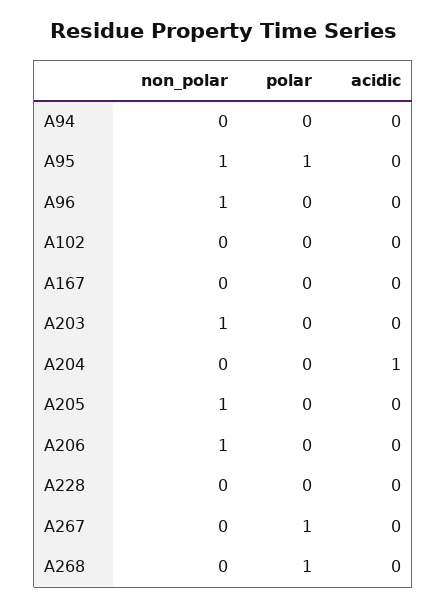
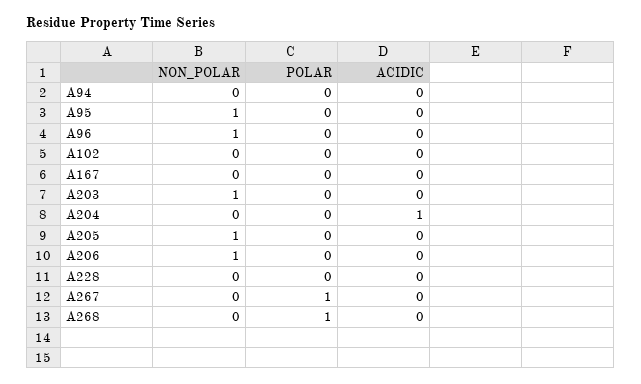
  {
    "non_polar": {
      "A94": 0,
      "A95": 1,
      "A96": 1,
      "A102": 0,
      "A167": 0,
      "A203": 1,
      "A204": 0,
      "A205": 1,
      "A206": 1,
      "A228": 0,
      "A267": 0,
      "A268": 0
    },
    "polar": {
      "A94": 0,
-     "A95": 1,
+     "A95": 0,
      "A96": 0,
      "A102": 0,
      "A167": 0,
      "A203": 0,
      "A204": 0,
      "A205": 0,
      "A206": 0,
      "A228": 0,
      "A267": 1,
      "A268": 1
    },
    "acidic": {
      "A94": 0,
      "A95": 0,
      "A96": 0,
      "A102": 0,
      "A167": 0,
      "A203": 0,
      "A204": 1,
      "A205": 0,
      "A206": 0,
      "A228": 0,
      "A267": 0,
      "A268": 0
    }
  }

